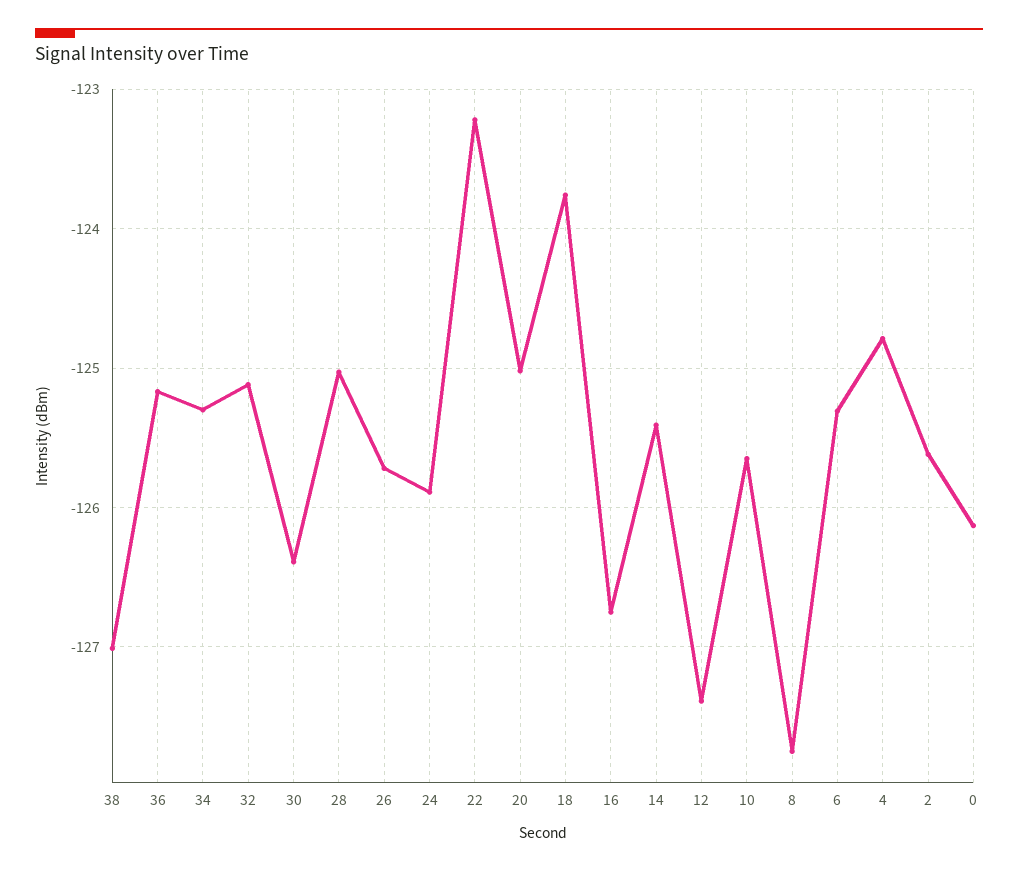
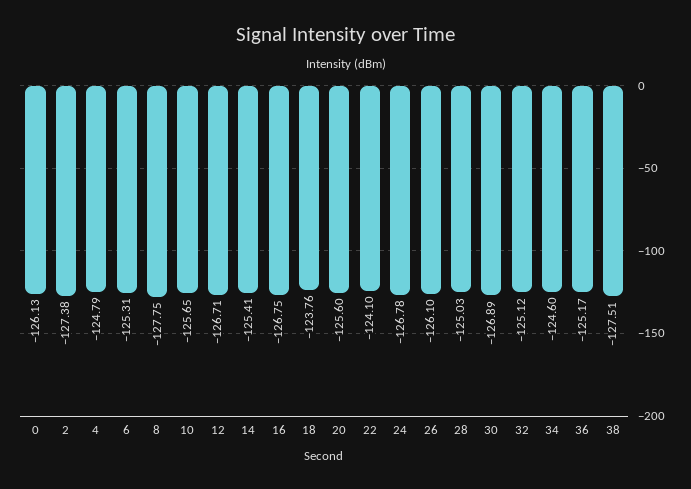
  {
-   "38": -127,
+   "38": -127.51,
    "36": -125.17,
-   "34": -125.3,
+   "34": -124.6,
    "32": -125.12,
-   "30": -126.4,
+   "30": -126.89,
    "28": -125.03,
-   "26": -125.7,
+   "26": -126.1,
-   "24": -125.9,
+   "24": -126.78,
-   "22": -123.2,
+   "22": -124.1,
-   "20": -125,
+   "20": -125.6,
    "18": -123.76,
    "16": -126.75,
    "14": -125.41,
-   "12": -127.4,
+   "12": -126.71,
    "10": -125.65,
    "8": -127.75,
    "6": -125.31,
    "4": -124.79,
-   "2": -125.6,
+   "2": -127.38,
    "0": -126.13
  }

